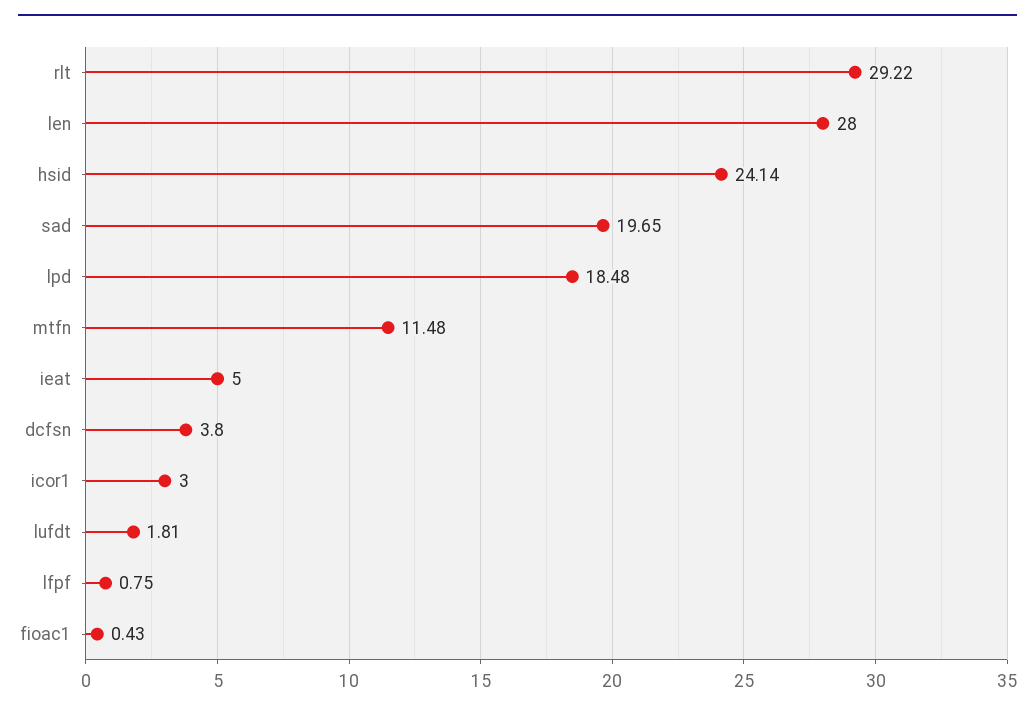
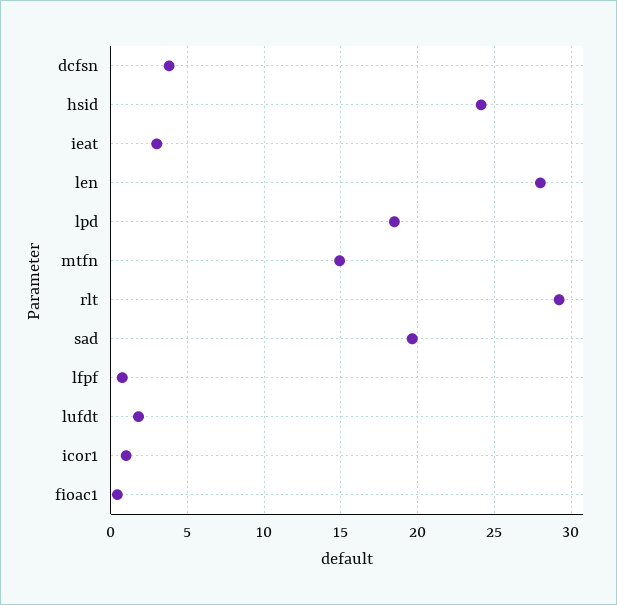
  {
    "rlt": 29.22,
    "len": 28,
    "hsid": 24.14,
    "sad": 19.65,
    "lpd": 18.48,
-   "mtfn": 11.48,
+   "mtfn": 15,
-   "ieat": 5,
+   "ieat": 3,
    "dcfsn": 3.8,
-   "icor1": 3,
+   "icor1": 1,
    "lufdt": 1.81,
    "lfpf": 0.75,
    "fioac1": 0.43
  }

